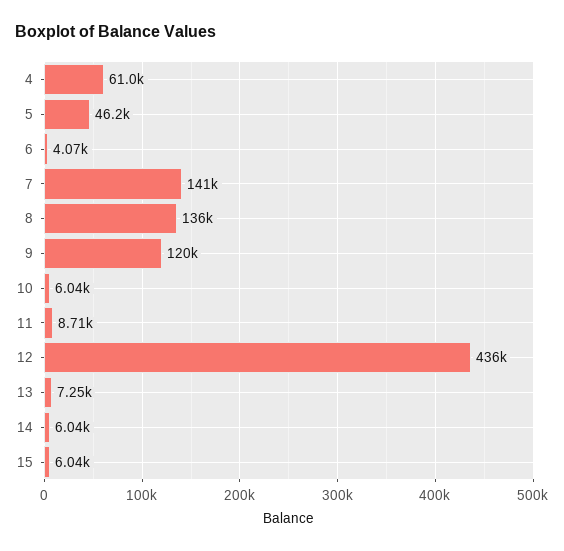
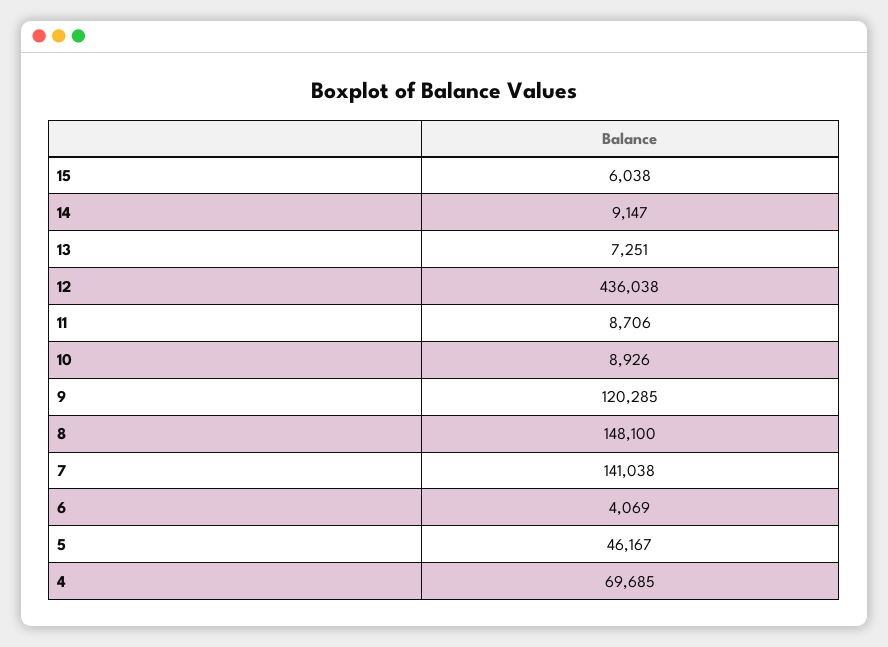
  {
-   "4": 61000,
+   "4": 69685,
    "5": 46167,
    "6": 4069,
    "7": 141038,
-   "8": 136000,
+   "8": 148100,
    "9": 120285,
-   "10": 6040,
+   "10": 8926,
    "11": 8706,
    "12": 436038,
    "13": 7251,
-   "14": 6040,
+   "14": 9147,
    "15": 6038
  }

